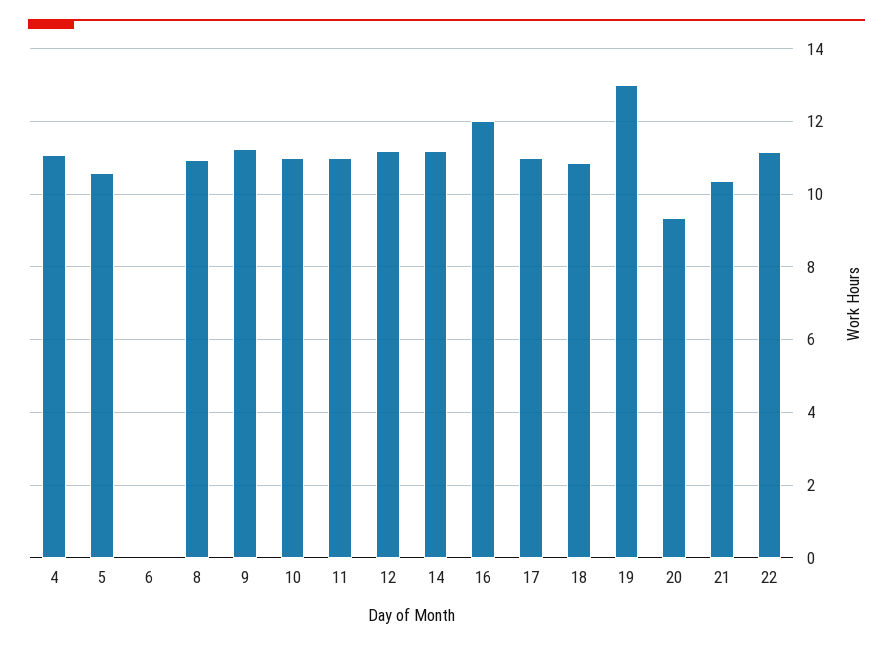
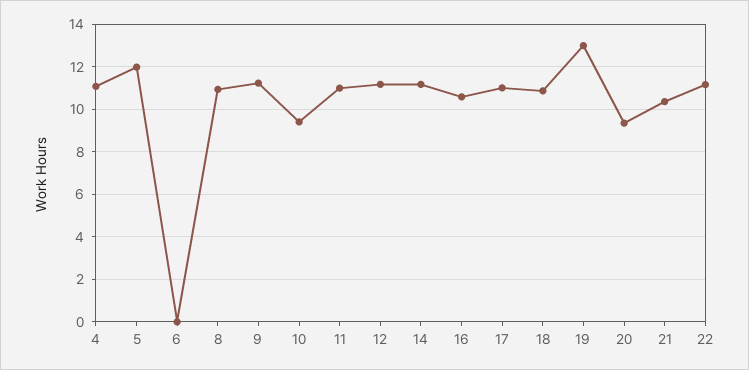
  {
    "4": 11,
-   "5": 10.6,
+   "5": 12,
    "6": 0,
    "8": 11,
    "9": 11.2,
-   "10": 11,
+   "10": 9.5,
    "11": 11,
    "12": 11.2,
    "14": 11.2,
-   "16": 12,
+   "16": 10.5,
    "17": 11,
    "18": 10.8,
    "19": 13,
    "20": 9.4,
    "21": 10.4,
    "22": 11.2
  }

